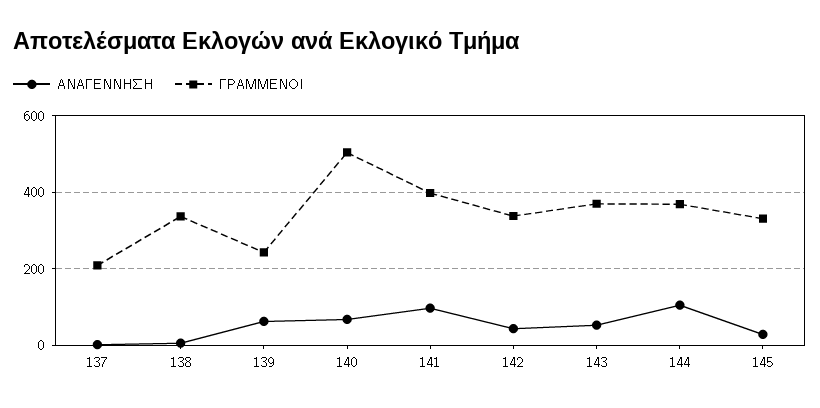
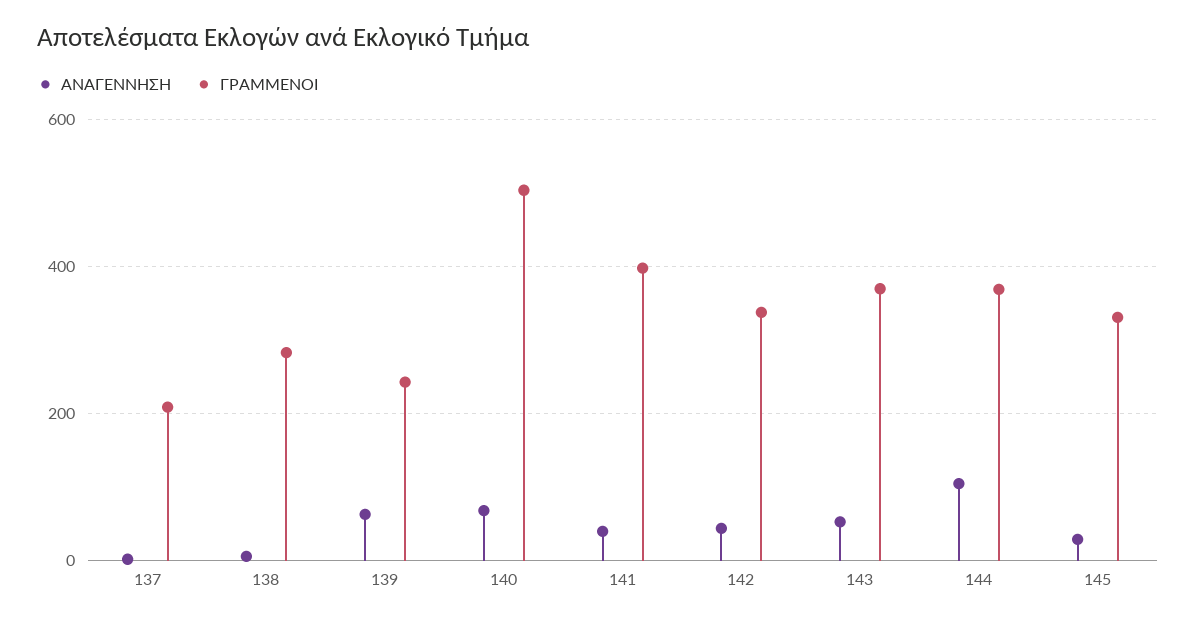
  {
    "ΑΝΑΓΕΝΝΗΣΗ": {
      "137": 0,
      "138": 0,
      "139": 60,
      "140": 60,
-     "141": 100,
+     "141": 40,
      "142": 40,
      "143": 60,
      "144": 100,
      "145": 20
    },
    "ΓΡΑΜΜΕΝΟΙ": {
      "137": 200,
-     "138": 340,
+     "138": 280,
      "139": 240,
      "140": 500,
      "141": 400,
      "142": 340,
      "143": 380,
      "144": 360,
      "145": 340
    }
  }

